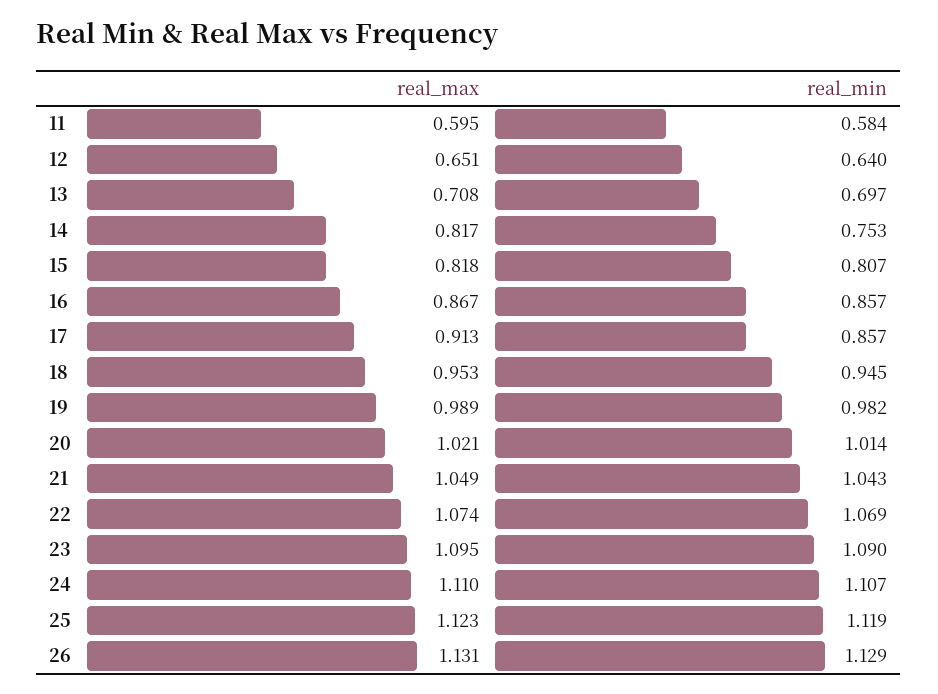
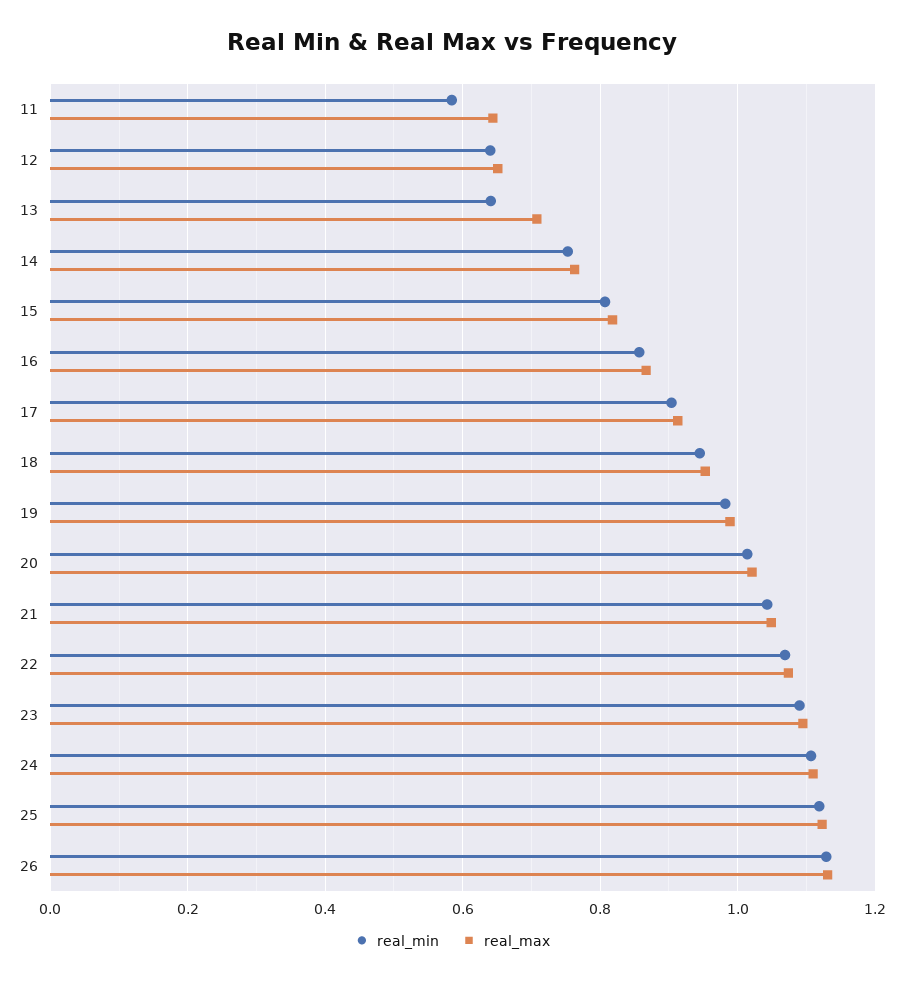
  {
    "real_max": {
-     "11": 0.595,
+     "11": 0.64,
      "12": 0.651,
      "13": 0.708,
-     "14": 0.817,
+     "14": 0.76,
      "15": 0.818,
      "16": 0.867,
      "17": 0.913,
      "18": 0.953,
      "19": 0.989,
      "20": 1.021,
      "21": 1.049,
      "22": 1.074,
      "23": 1.095,
      "24": 1.11,
      "25": 1.123,
      "26": 1.131
    },
    "real_min": {
      "11": 0.584,
      "12": 0.64,
-     "13": 0.697,
+     "13": 0.64,
      "14": 0.753,
      "15": 0.807,
      "16": 0.857,
-     "17": 0.857,
+     "17": 0.9,
      "18": 0.945,
      "19": 0.982,
      "20": 1.014,
      "21": 1.043,
      "22": 1.069,
      "23": 1.09,
      "24": 1.107,
      "25": 1.119,
      "26": 1.129
    }
  }

